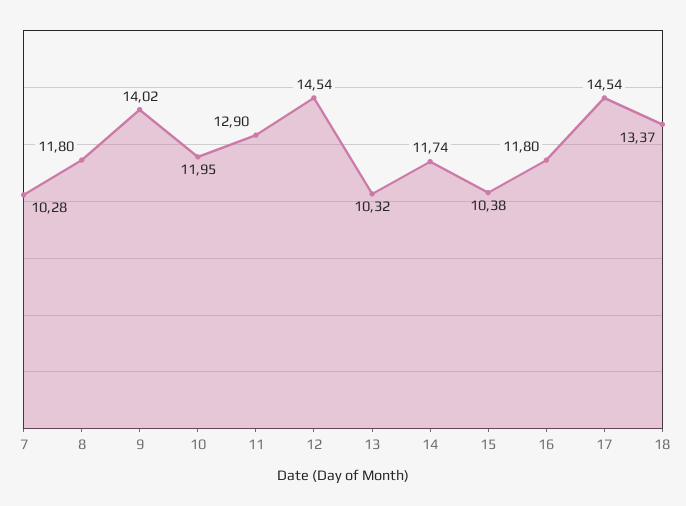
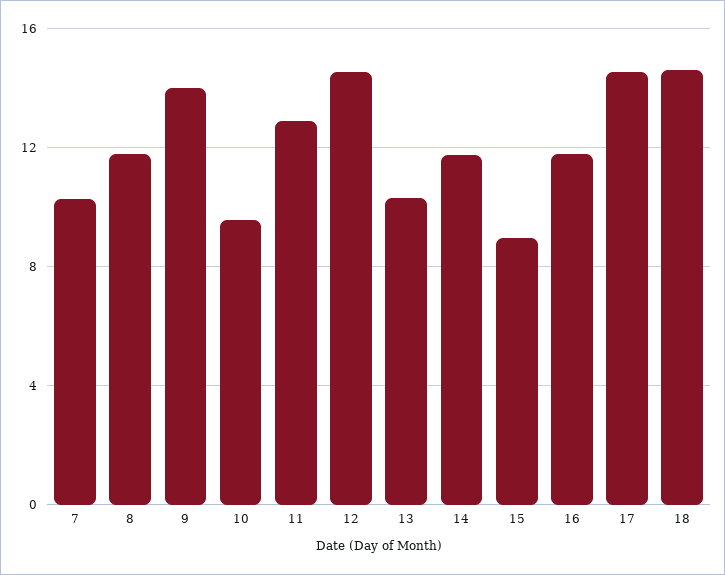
  {
    "7": 10.28,
    "8": 11.8,
    "9": 14.02,
-   "10": 11.95,
+   "10": 9.5,
    "11": 12.9,
    "12": 14.54,
    "13": 10.32,
    "14": 11.74,
-   "15": 10.38,
+   "15": 9,
    "16": 11.8,
    "17": 14.54,
-   "18": 13.37
+   "18": 14.5
  }

